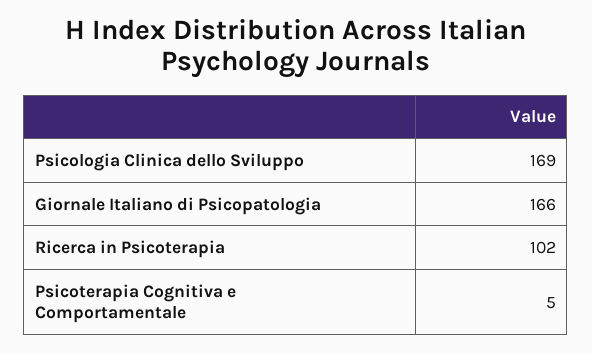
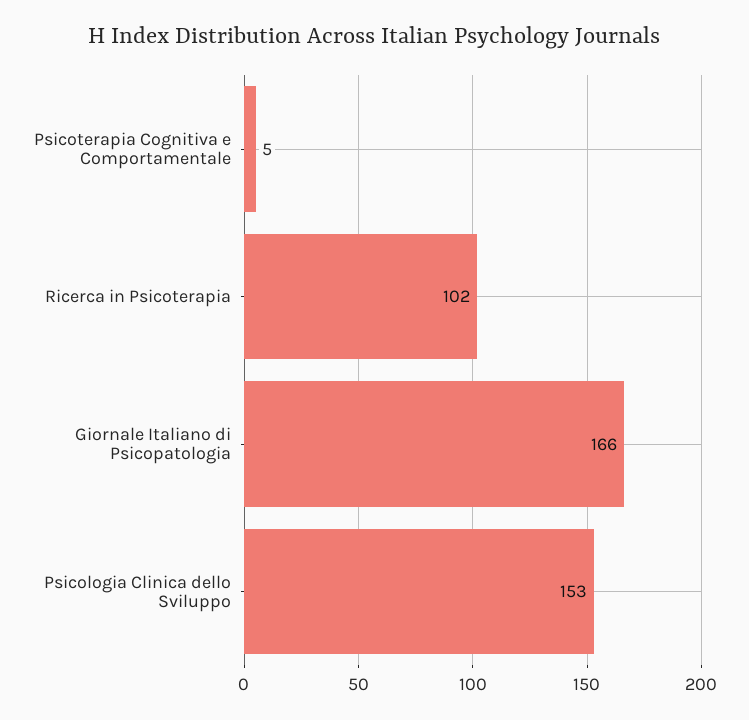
  {
-   "Psicologia Clinica dello Sviluppo": 169,
+   "Psicologia Clinica dello Sviluppo": 153,
    "Giornale Italiano di Psicopatologia": 166,
    "Ricerca in Psicoterapia": 102,
    "Psicoterapia Cognitiva e Comportamentale": 5
  }

